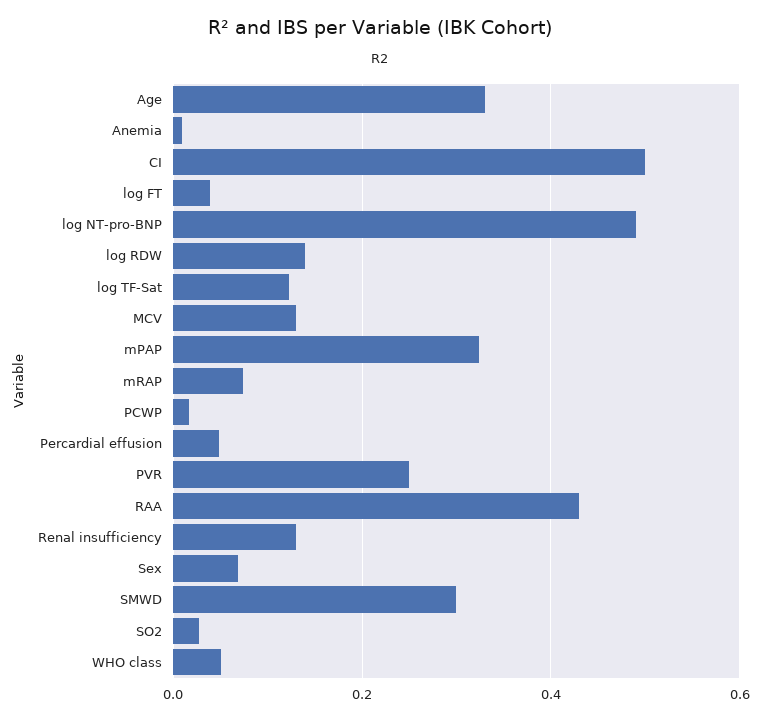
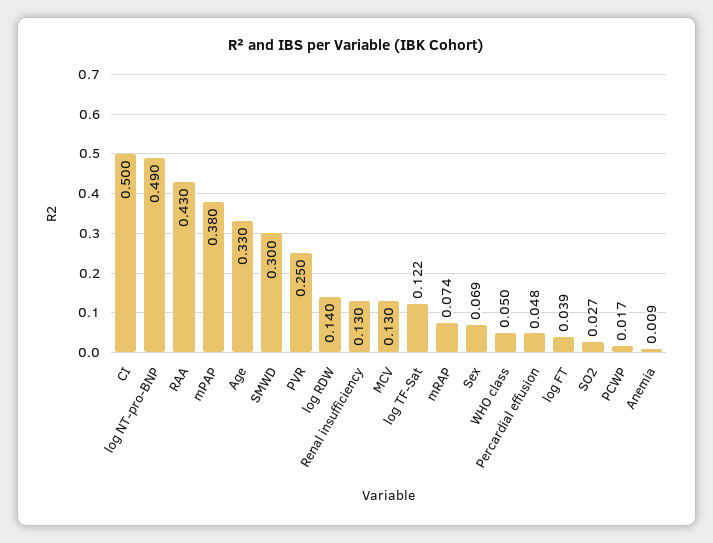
  {
    "Age": 0.33,
    "Anemia": 0.009,
    "CI": 0.5,
    "log FT": 0.039,
    "log NT-pro-BNP": 0.49,
    "log RDW": 0.14,
    "log TF-Sat": 0.122,
    "MCV": 0.13,
-   "mPAP": 0.32,
+   "mPAP": 0.38,
    "mRAP": 0.074,
    "PCWP": 0.017,
    "Percardial effusion": 0.048,
    "PVR": 0.25,
    "RAA": 0.43,
    "Renal insufficiency": 0.13,
    "Sex": 0.069,
    "SMWD": 0.3,
    "SO2": 0.027,
    "WHO class": 0.05
  }

